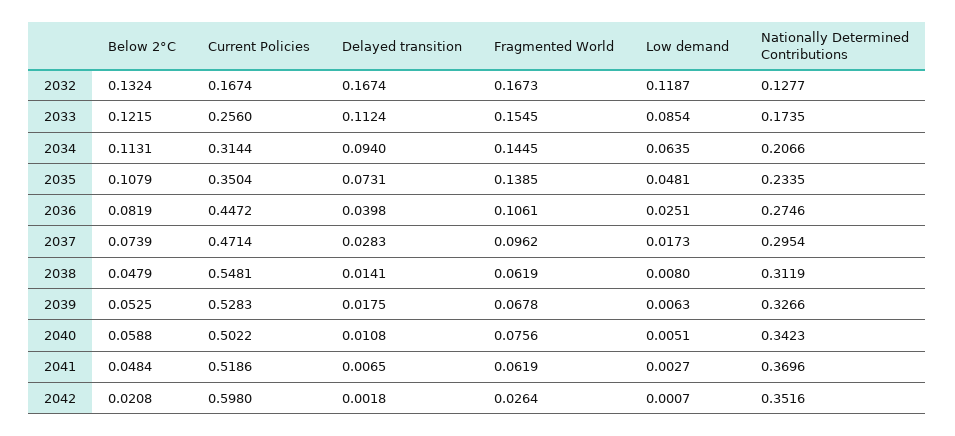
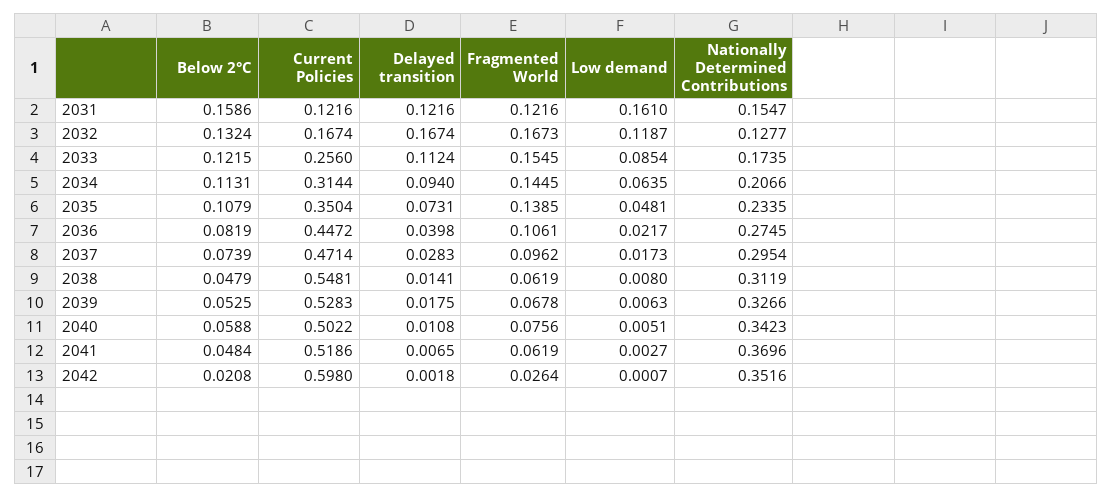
  {
    "Below 2°C": {
      "2032": 0.1324,
      "2033": 0.1215,
      "2034": 0.1131,
      "2035": 0.1079,
      "2036": 0.0819,
      "2037": 0.0739,
      "2038": 0.0479,
      "2039": 0.0525,
      "2040": 0.0588,
      "2041": 0.0484,
-     "2042": 0.0208
+     "2042": 0.0208,
+     "2031": 0.1586
    },
    "Current Policies": {
      "2032": 0.1674,
      "2033": 0.256,
      "2034": 0.3144,
      "2035": 0.3504,
      "2036": 0.4472,
      "2037": 0.4714,
      "2038": 0.5481,
      "2039": 0.5283,
      "2040": 0.5022,
      "2041": 0.5186,
-     "2042": 0.598
+     "2042": 0.598,
+     "2031": 0.1216
    },
    "Delayed transition": {
      "2032": 0.1674,
      "2033": 0.1124,
      "2034": 0.094,
      "2035": 0.0731,
      "2036": 0.0398,
      "2037": 0.0283,
      "2038": 0.0141,
      "2039": 0.0175,
      "2040": 0.0108,
      "2041": 0.0065,
-     "2042": 0.0018
+     "2042": 0.0018,
+     "2031": 0.1216
    },
    "Fragmented World": {
      "2032": 0.1673,
      "2033": 0.1545,
      "2034": 0.1445,
      "2035": 0.1385,
      "2036": 0.1061,
      "2037": 0.0962,
      "2038": 0.0619,
      "2039": 0.0678,
      "2040": 0.0756,
      "2041": 0.0619,
-     "2042": 0.0264
+     "2042": 0.0264,
+     "2031": 0.1216
    },
    "Low demand": {
      "2032": 0.1187,
      "2033": 0.0854,
      "2034": 0.0635,
      "2035": 0.0481,
-     "2036": 0.0251,
+     "2036": 0.0217,
      "2037": 0.0173,
      "2038": 0.008,
      "2039": 0.0063,
      "2040": 0.0051,
      "2041": 0.0027,
-     "2042": 0.0007
+     "2042": 0.0007,
+     "2031": 0.161
    },
    "Nationally Determined Contributions": {
      "2032": 0.1277,
      "2033": 0.1735,
      "2034": 0.2066,
      "2035": 0.2335,
-     "2036": 0.2746,
+     "2036": 0.2745,
      "2037": 0.2954,
      "2038": 0.3119,
      "2039": 0.3266,
      "2040": 0.3423,
      "2041": 0.3696,
-     "2042": 0.3516
+     "2042": 0.3516,
+     "2031": 0.1547
    }
  }

